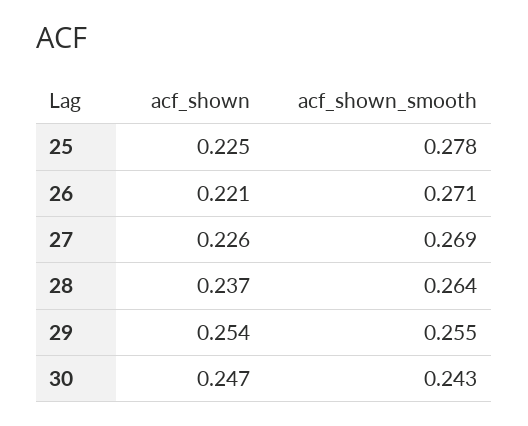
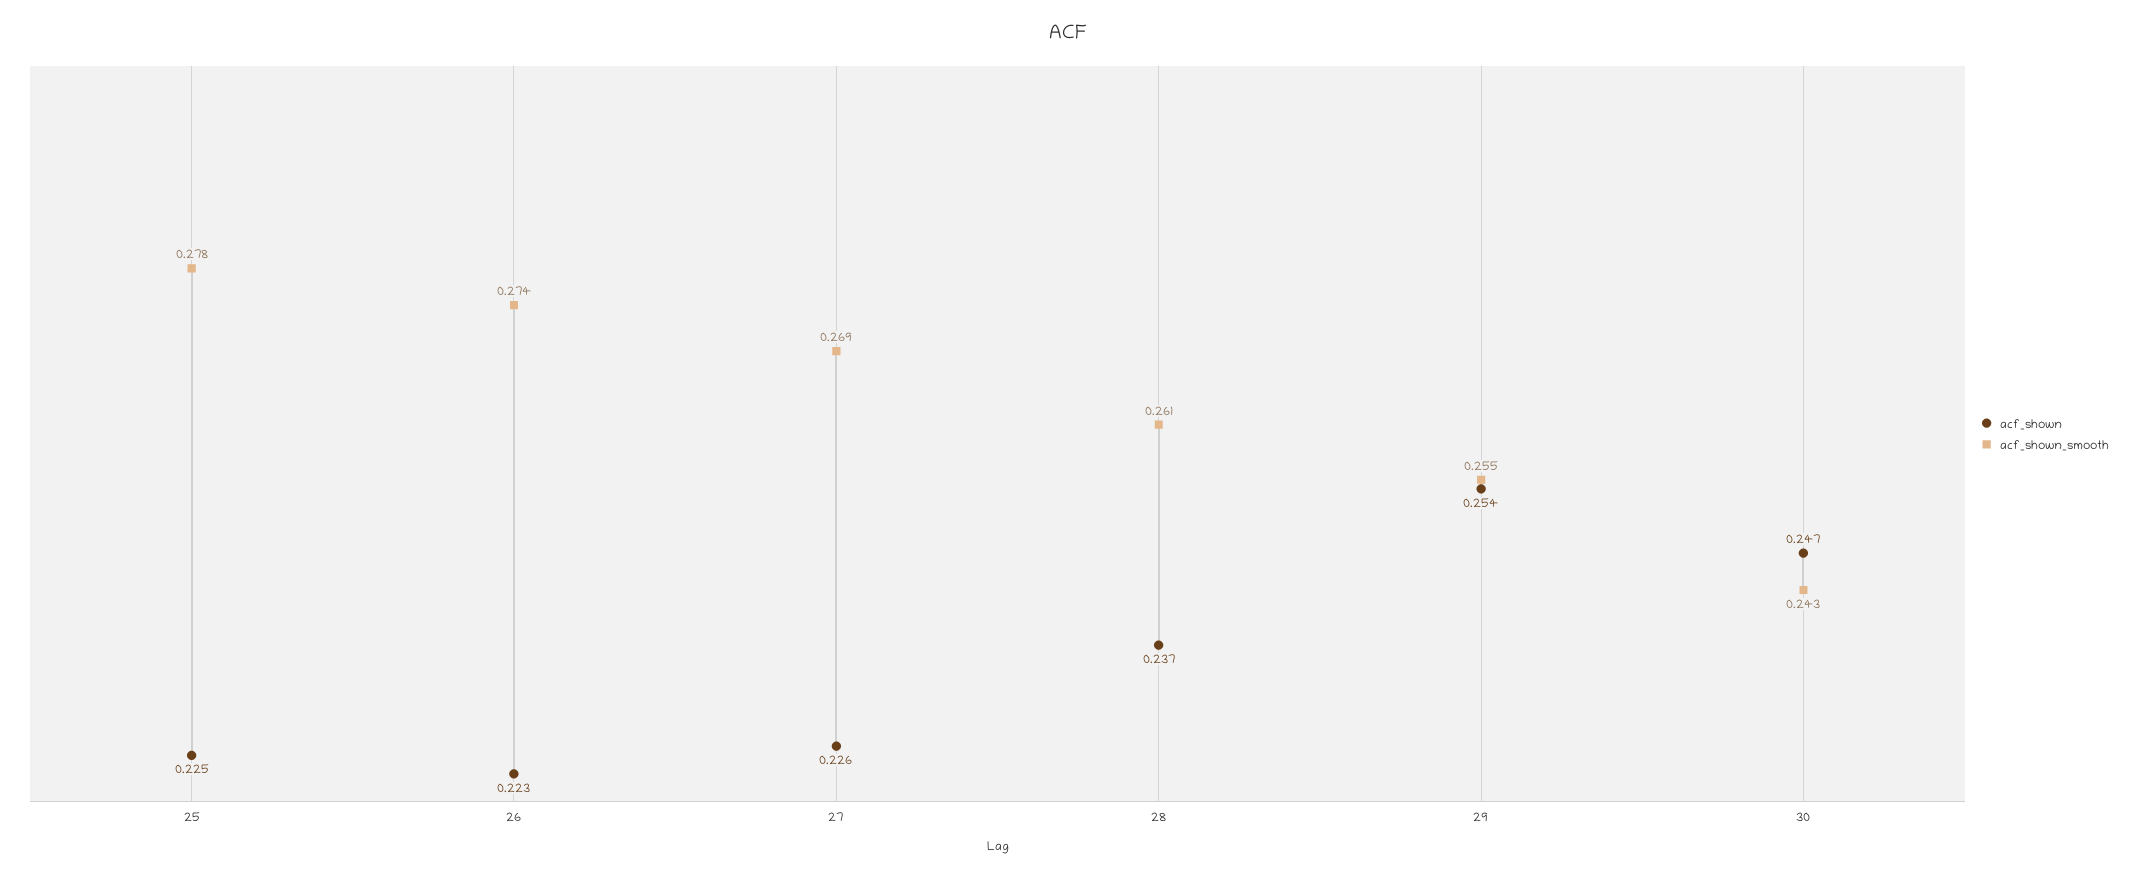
  {
    "acf_shown": {
      "25": 0.225,
-     "26": 0.221,
+     "26": 0.223,
      "27": 0.226,
      "28": 0.237,
      "29": 0.254,
      "30": 0.247
    },
    "acf_shown_smooth": {
      "25": 0.278,
-     "26": 0.271,
+     "26": 0.274,
      "27": 0.269,
-     "28": 0.264,
+     "28": 0.261,
      "29": 0.255,
      "30": 0.243
    }
  }

